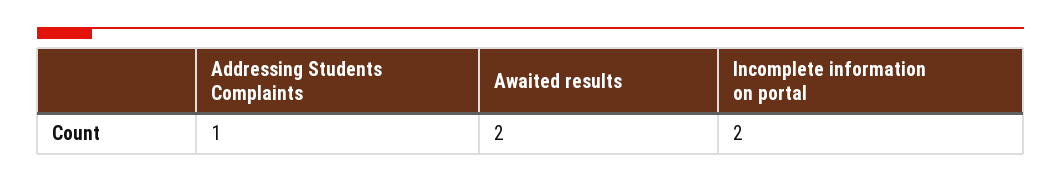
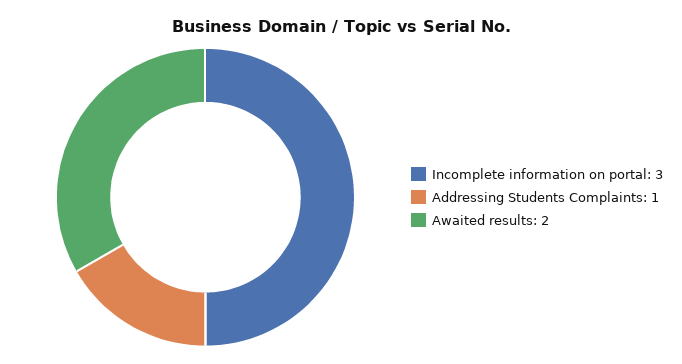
  {
    "Addressing Students Complaints": 1,
    "Awaited results": 2,
-   "Incomplete information on portal": 2
+   "Incomplete information on portal": 3
  }

